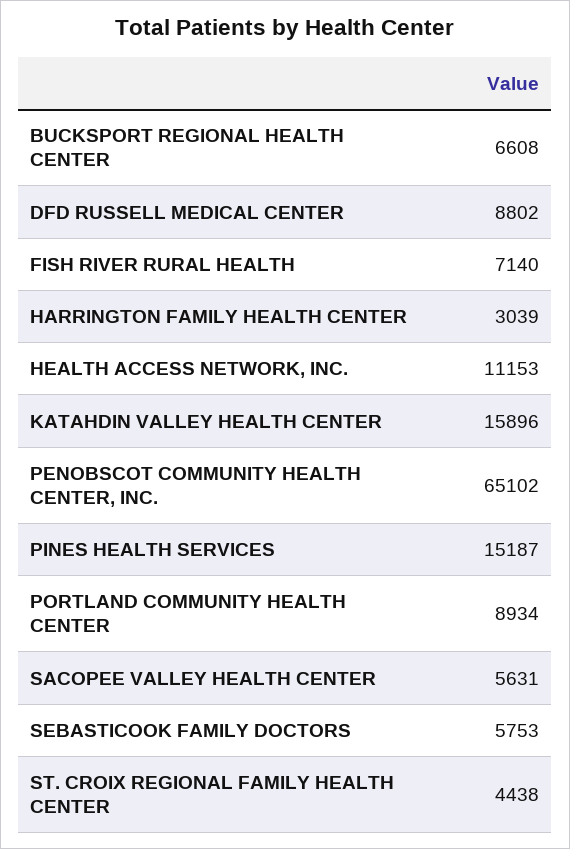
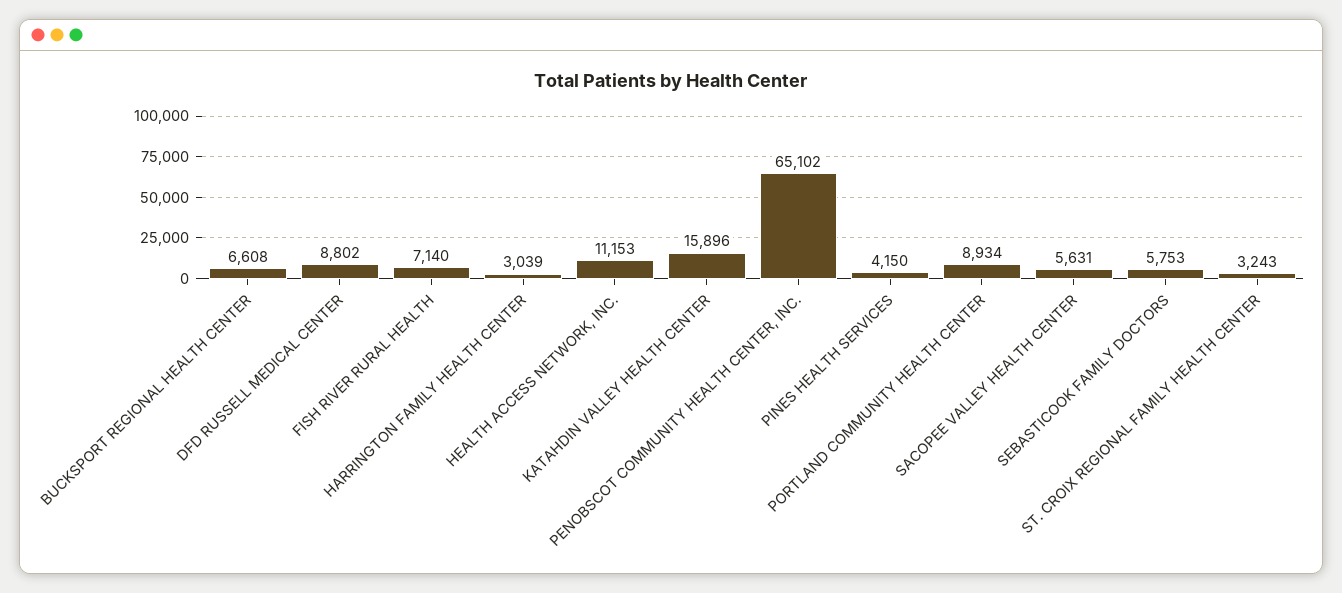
  {
    "BUCKSPORT REGIONAL HEALTH CENTER": 6608,
    "DFD RUSSELL MEDICAL CENTER": 8802,
    "FISH RIVER RURAL HEALTH": 7140,
    "HARRINGTON FAMILY HEALTH CENTER": 3039,
    "HEALTH ACCESS NETWORK, INC.": 11153,
    "KATAHDIN VALLEY HEALTH CENTER": 15896,
    "PENOBSCOT COMMUNITY HEALTH CENTER, INC.": 65102,
-   "PINES HEALTH SERVICES": 15187,
+   "PINES HEALTH SERVICES": 4150,
    "PORTLAND COMMUNITY HEALTH CENTER": 8934,
    "SACOPEE VALLEY HEALTH CENTER": 5631,
    "SEBASTICOOK FAMILY DOCTORS": 5753,
-   "ST. CROIX REGIONAL FAMILY HEALTH CENTER": 4438
+   "ST. CROIX REGIONAL FAMILY HEALTH CENTER": 3243
  }

